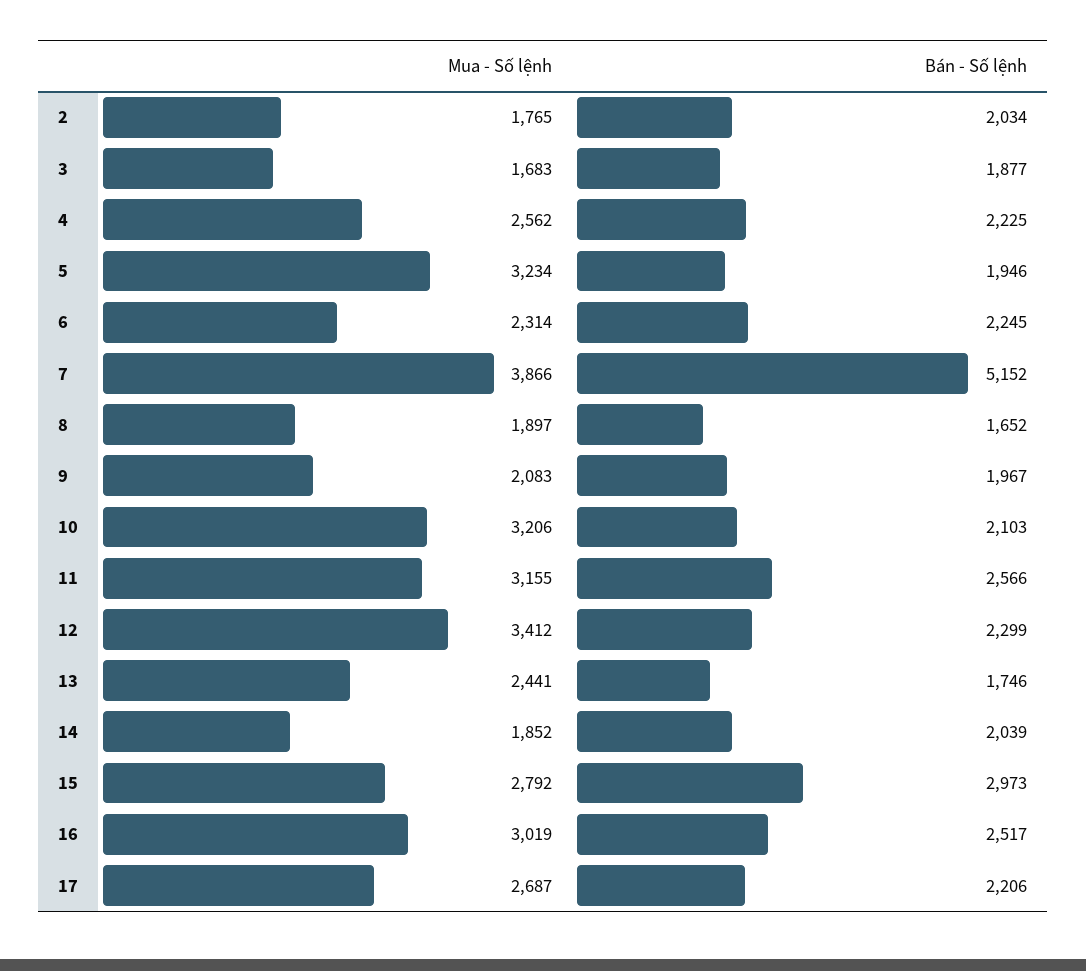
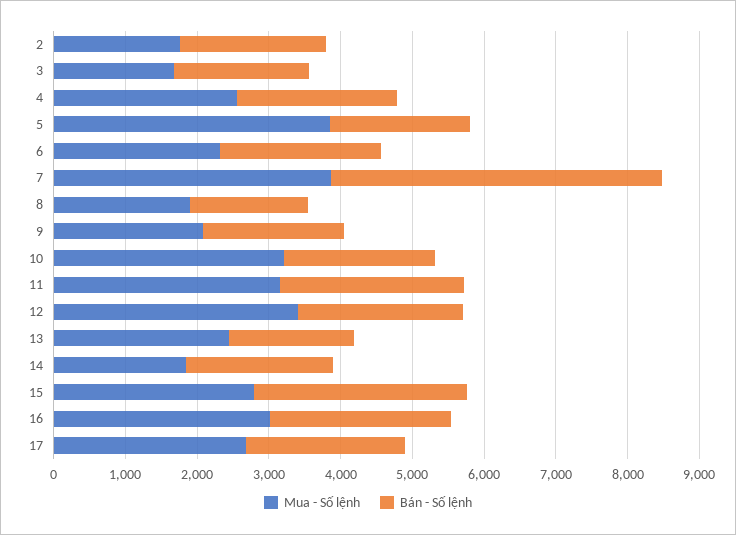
  {
    "Mua - Số lệnh": {
      "2": 1765,
      "3": 1683,
      "4": 2562,
-     "5": 3234,
+     "5": 3800,
      "6": 2314,
      "7": 3866,
      "8": 1897,
      "9": 2083,
      "10": 3206,
      "11": 3155,
      "12": 3412,
      "13": 2441,
      "14": 1852,
      "15": 2792,
      "16": 3019,
      "17": 2687
    },
    "Bán - Số lệnh": {
      "2": 2034,
      "3": 1877,
      "4": 2225,
      "5": 1946,
      "6": 2245,
-     "7": 5152,
+     "7": 4600,
      "8": 1652,
      "9": 1967,
      "10": 2103,
      "11": 2566,
      "12": 2299,
      "13": 1746,
      "14": 2039,
      "15": 2973,
      "16": 2517,
      "17": 2206
    }
  }

